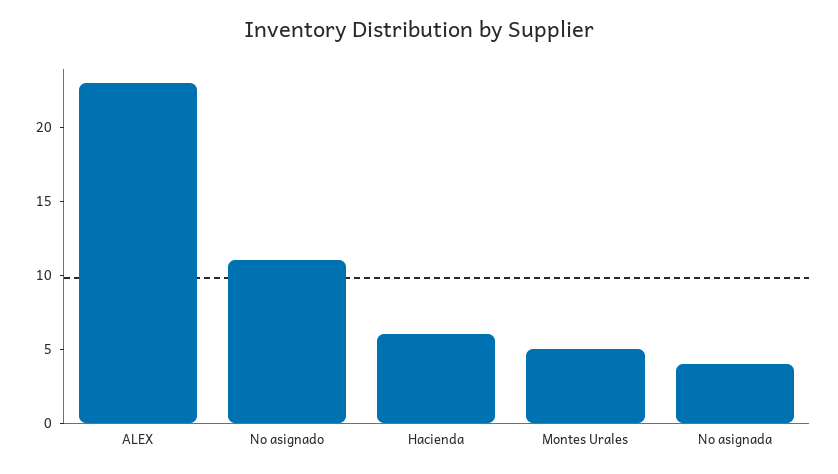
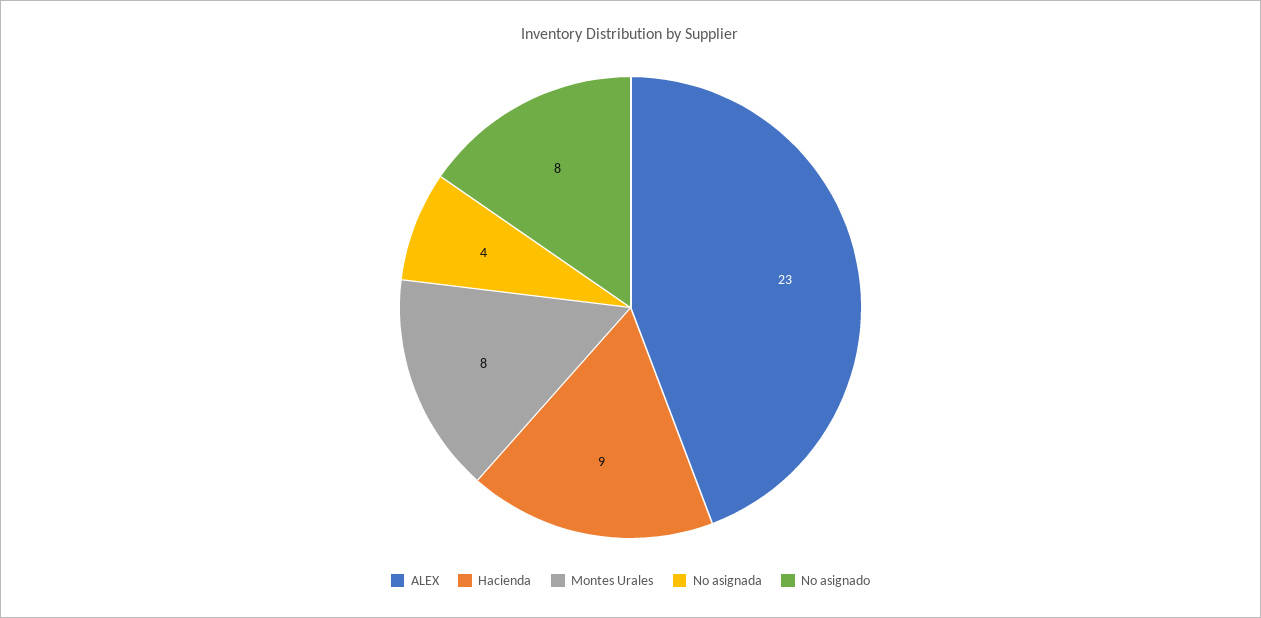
  {
    "ALEX": 23,
-   "No asignado": 11,
+   "No asignado": 8,
-   "Hacienda": 6,
+   "Hacienda": 9,
-   "Montes Urales": 5,
+   "Montes Urales": 8,
    "No asignada": 4
  }

